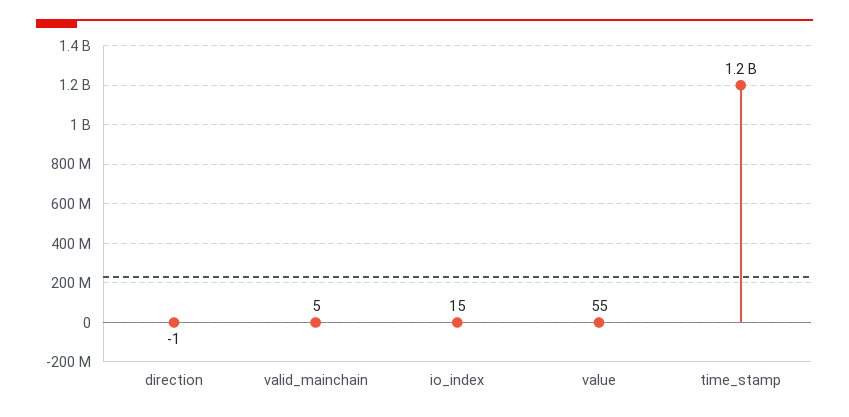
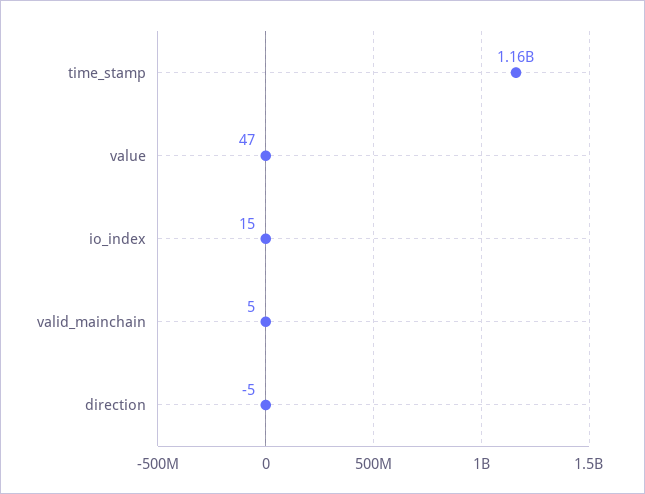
  {
-   "direction": -1,
+   "direction": -5,
    "valid_mainchain": 5,
    "io_index": 15,
-   "value": 55,
+   "value": 47,
    "time_stamp": 1160000000
  }

